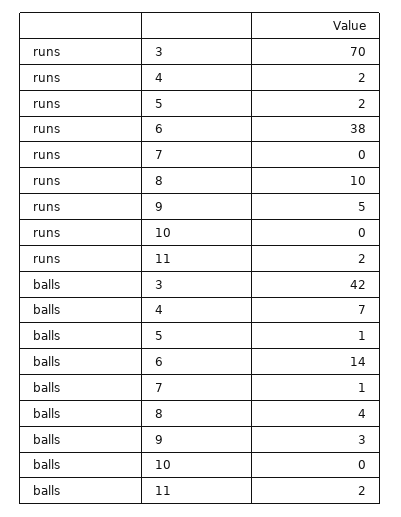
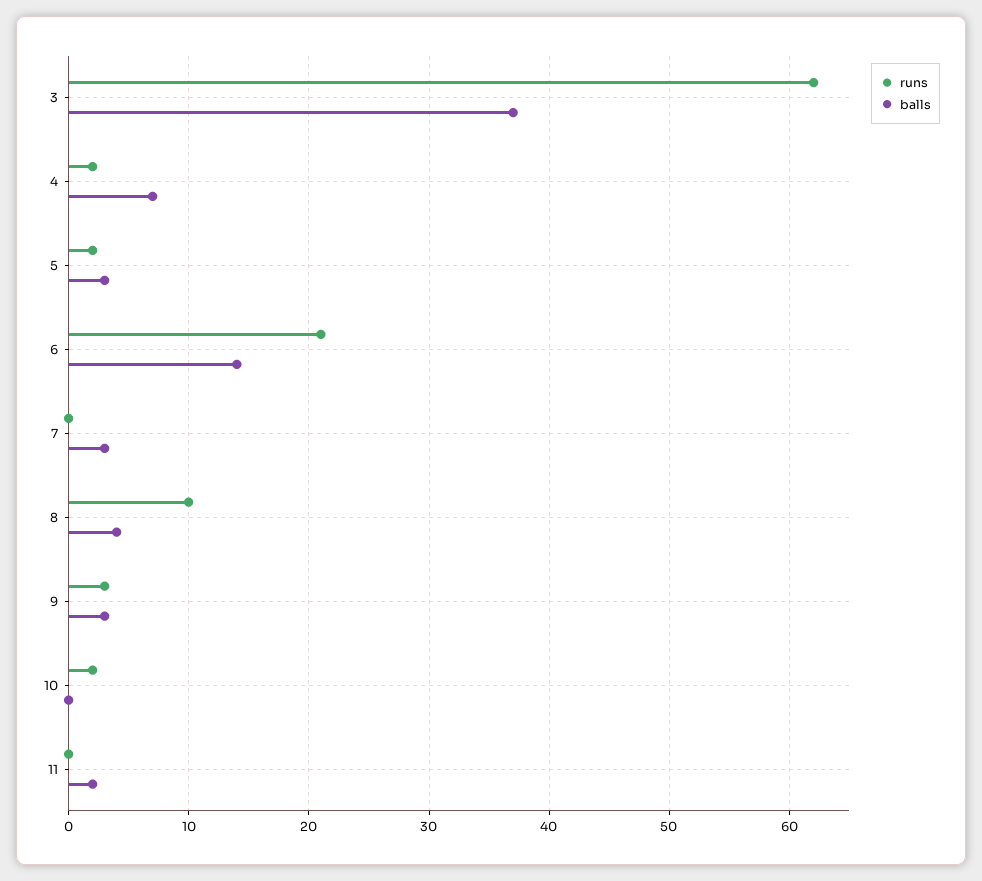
  {
    "runs": {
-     "3": 70,
+     "3": 62,
      "4": 2,
      "5": 2,
-     "6": 38,
+     "6": 21,
      "7": 0,
      "8": 10,
-     "9": 5,
+     "9": 3,
-     "10": 0,
+     "10": 2,
-     "11": 2
+     "11": 0
    },
    "balls": {
-     "3": 42,
+     "3": 37,
      "4": 7,
-     "5": 1,
+     "5": 3,
      "6": 14,
-     "7": 1,
+     "7": 3,
      "8": 4,
      "9": 3,
      "10": 0,
      "11": 2
    }
  }

